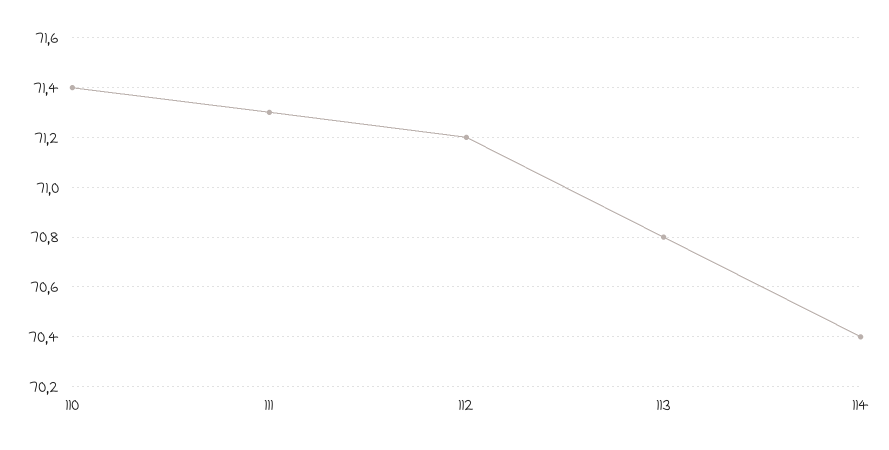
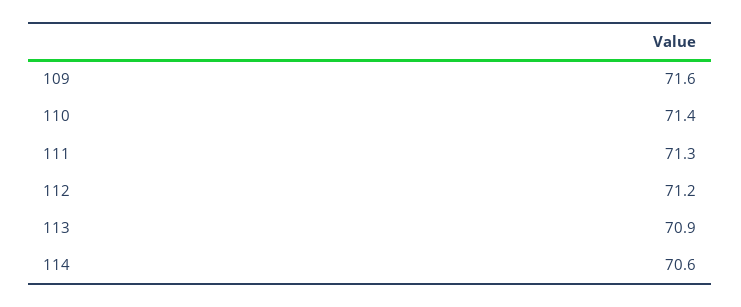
  {
    "110": 71.4,
    "111": 71.3,
    "112": 71.2,
-   "113": 70.8,
+   "113": 70.9,
-   "114": 70.4
+   "114": 70.6,
+   "109": 71.6
  }

